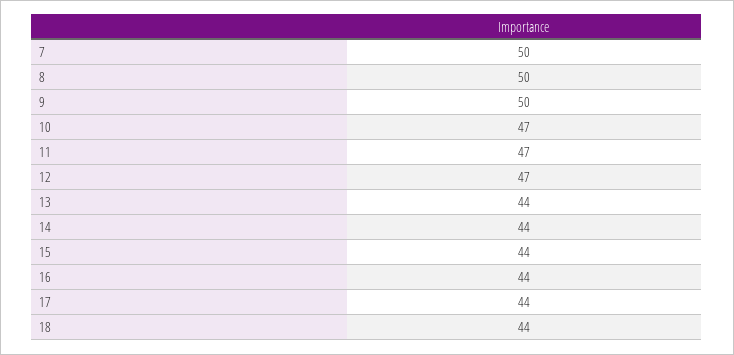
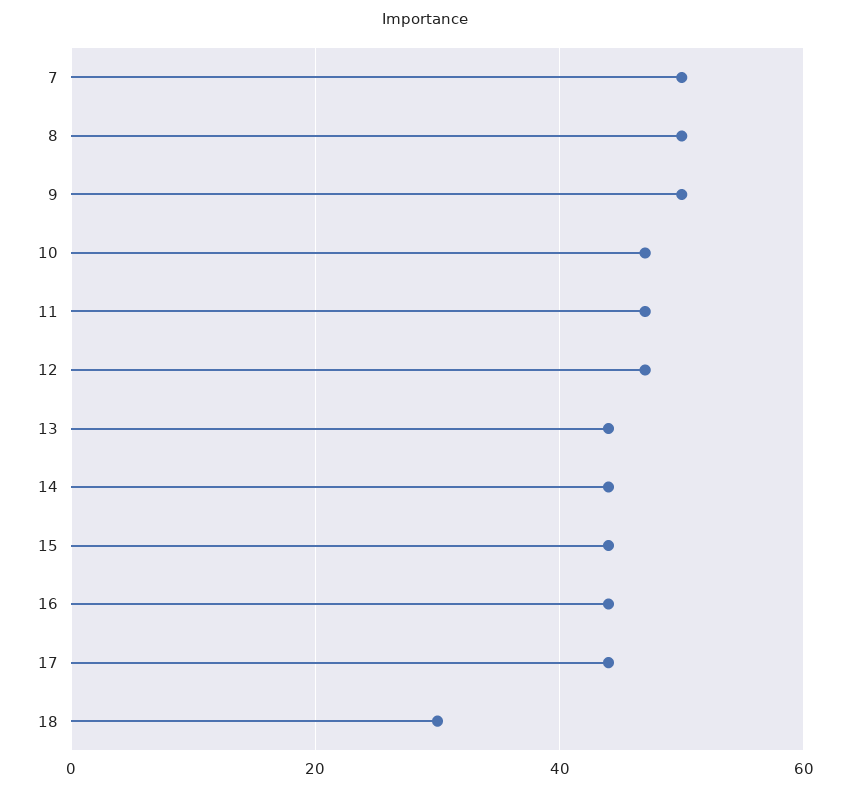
  {
    "7": 50,
    "8": 50,
    "9": 50,
    "10": 47,
    "11": 47,
    "12": 47,
    "13": 44,
    "14": 44,
    "15": 44,
    "16": 44,
    "17": 44,
-   "18": 44
+   "18": 30
  }

